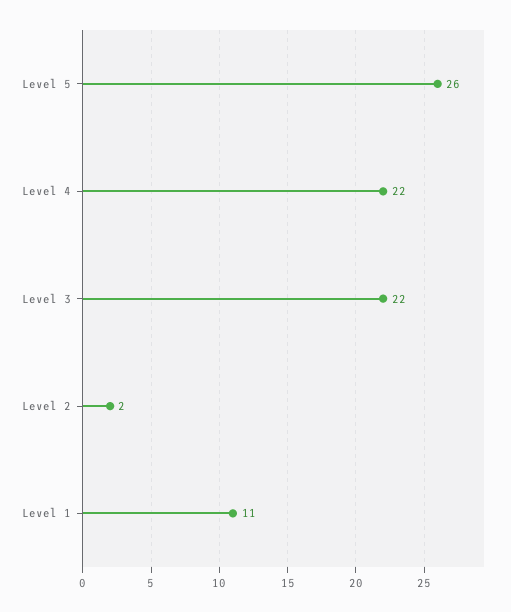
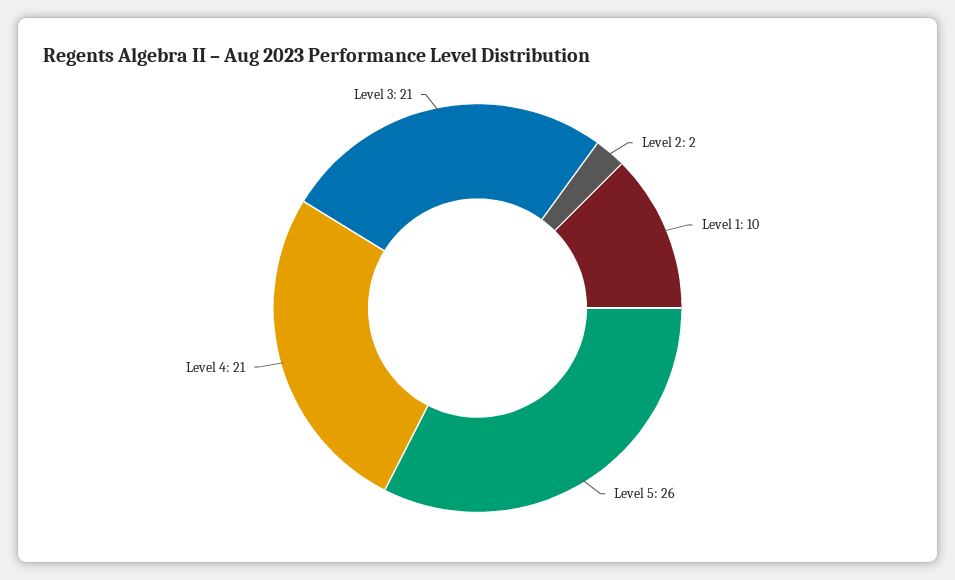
  {
    "Level 5": 26,
-   "Level 4": 22,
+   "Level 4": 21,
-   "Level 3": 22,
+   "Level 3": 21,
    "Level 2": 2,
-   "Level 1": 11
+   "Level 1": 10
  }

